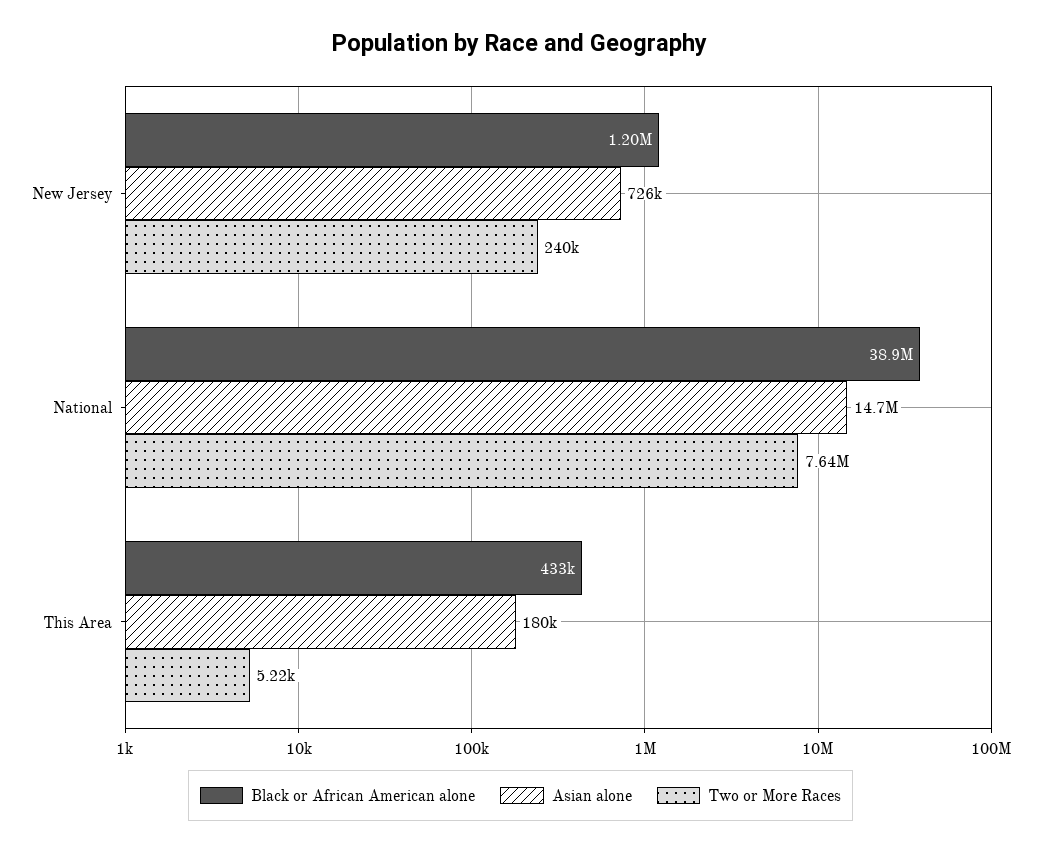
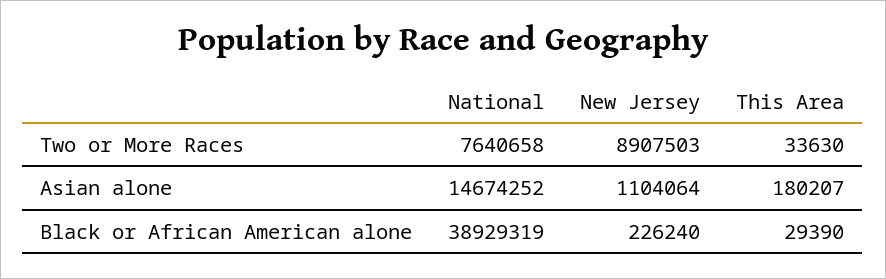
  {
    "Black or African American alone": {
-     "New Jersey": 1200000,
+     "New Jersey": 226240,
      "National": 38929319,
-     "This Area": 433000
+     "This Area": 29390
    },
    "Asian alone": {
-     "New Jersey": 726000,
+     "New Jersey": 1104064,
      "National": 14674252,
      "This Area": 180207
    },
    "Two or More Races": {
-     "New Jersey": 240000,
+     "New Jersey": 8907503,
      "National": 7640658,
-     "This Area": 5220
+     "This Area": 33630
    }
  }

